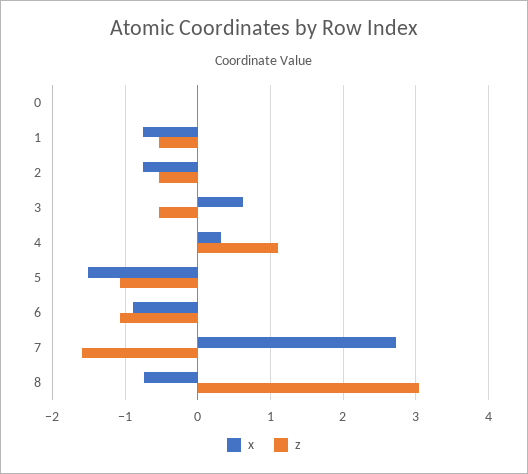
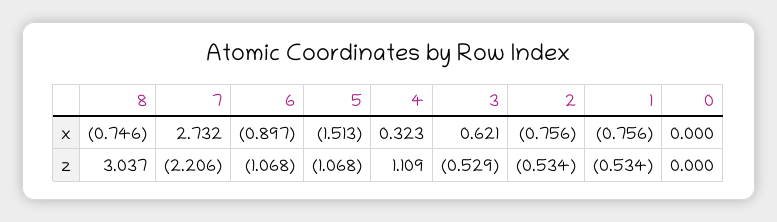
  {
    "x": {
      "0": 0,
      "1": -0.756,
      "2": -0.756,
      "3": 0.621,
      "4": 0.323,
      "5": -1.513,
      "6": -0.897,
      "7": 2.732,
      "8": -0.746
    },
    "z": {
      "0": 0,
      "1": -0.534,
      "2": -0.534,
      "3": -0.529,
      "4": 1.109,
      "5": -1.068,
      "6": -1.068,
-     "7": -1.6,
+     "7": -2.206,
      "8": 3.037
    }
  }

